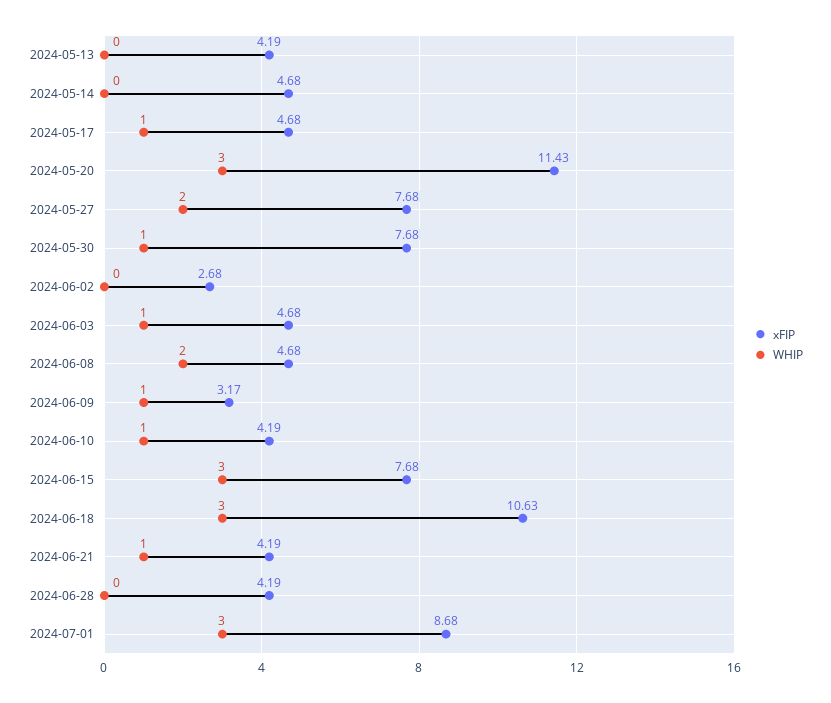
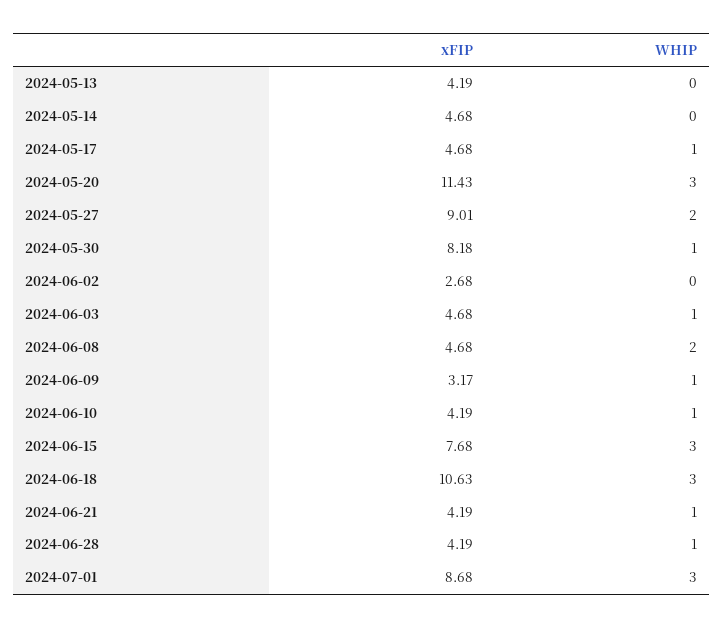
  {
    "xFIP": {
      "2024-05-13": 4.19,
      "2024-05-14": 4.68,
      "2024-05-17": 4.68,
      "2024-05-20": 11.43,
-     "2024-05-27": 7.68,
+     "2024-05-27": 9.01,
-     "2024-05-30": 7.68,
+     "2024-05-30": 8.18,
      "2024-06-02": 2.68,
      "2024-06-03": 4.68,
      "2024-06-08": 4.68,
      "2024-06-09": 3.17,
      "2024-06-10": 4.19,
      "2024-06-15": 7.68,
      "2024-06-18": 10.63,
      "2024-06-21": 4.19,
      "2024-06-28": 4.19,
      "2024-07-01": 8.68
    },
    "WHIP": {
      "2024-05-13": 0,
      "2024-05-14": 0,
      "2024-05-17": 1,
      "2024-05-20": 3,
      "2024-05-27": 2,
      "2024-05-30": 1,
      "2024-06-02": 0,
      "2024-06-03": 1,
      "2024-06-08": 2,
      "2024-06-09": 1,
      "2024-06-10": 1,
      "2024-06-15": 3,
      "2024-06-18": 3,
      "2024-06-21": 1,
-     "2024-06-28": 0,
+     "2024-06-28": 1,
      "2024-07-01": 3
    }
  }

